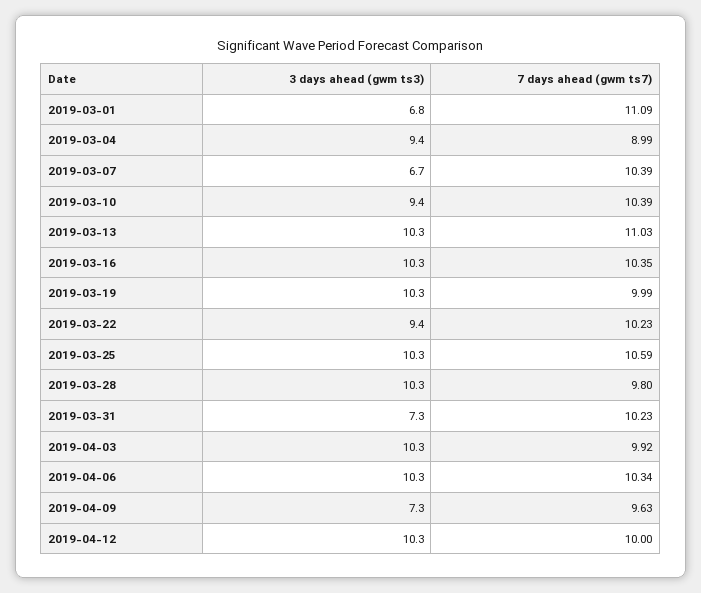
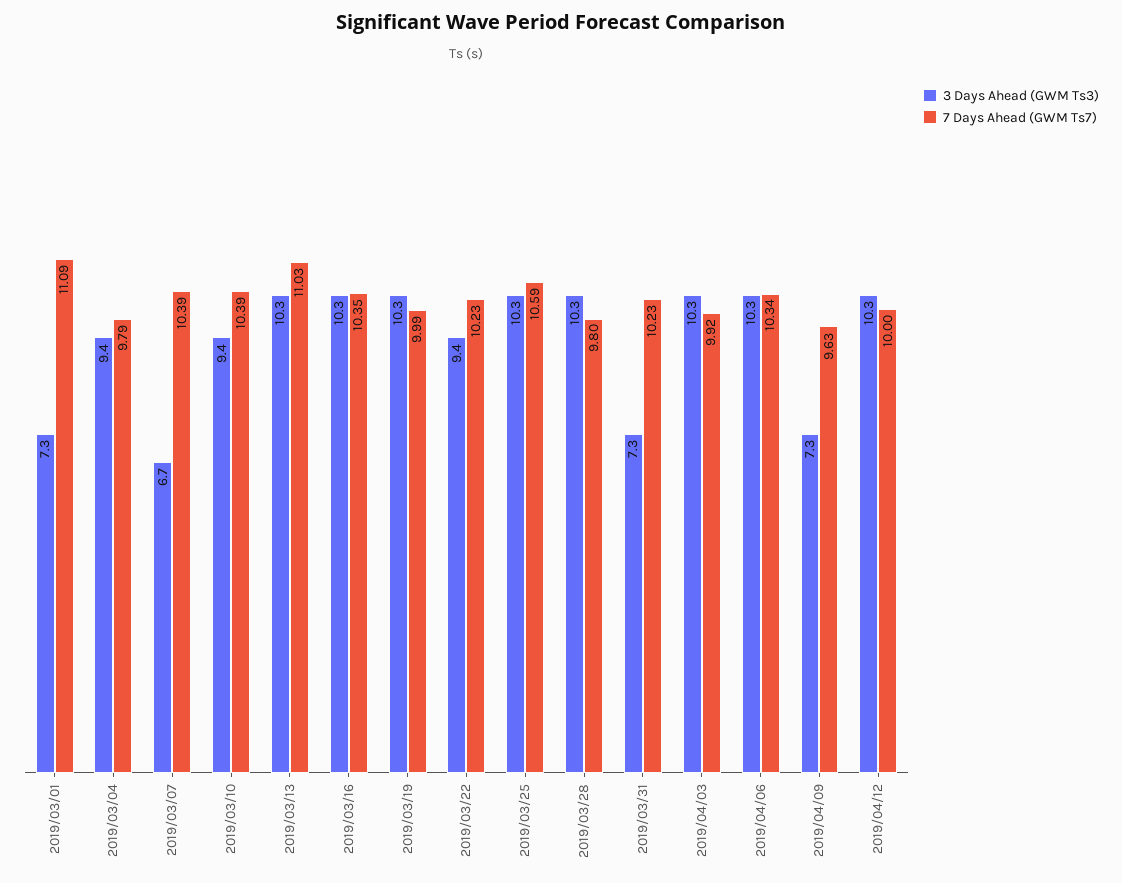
  {
    "3 days ahead (gwm ts3)": {
-     "2019-03-01": 6.8,
+     "2019-03-01": 7.3,
      "2019-03-04": 9.4,
      "2019-03-07": 6.7,
      "2019-03-10": 9.4,
      "2019-03-13": 10.3,
      "2019-03-16": 10.3,
      "2019-03-19": 10.3,
      "2019-03-22": 9.4,
      "2019-03-25": 10.3,
      "2019-03-28": 10.3,
      "2019-03-31": 7.3,
      "2019-04-03": 10.3,
      "2019-04-06": 10.3,
      "2019-04-09": 7.3,
      "2019-04-12": 10.3
    },
    "7 days ahead (gwm ts7)": {
      "2019-03-01": 11.09,
-     "2019-03-04": 8.99,
+     "2019-03-04": 9.79,
      "2019-03-07": 10.39,
      "2019-03-10": 10.39,
      "2019-03-13": 11.03,
      "2019-03-16": 10.35,
      "2019-03-19": 9.99,
      "2019-03-22": 10.23,
      "2019-03-25": 10.59,
      "2019-03-28": 9.8,
      "2019-03-31": 10.23,
      "2019-04-03": 9.92,
      "2019-04-06": 10.34,
      "2019-04-09": 9.63,
      "2019-04-12": 10
    }
  }

